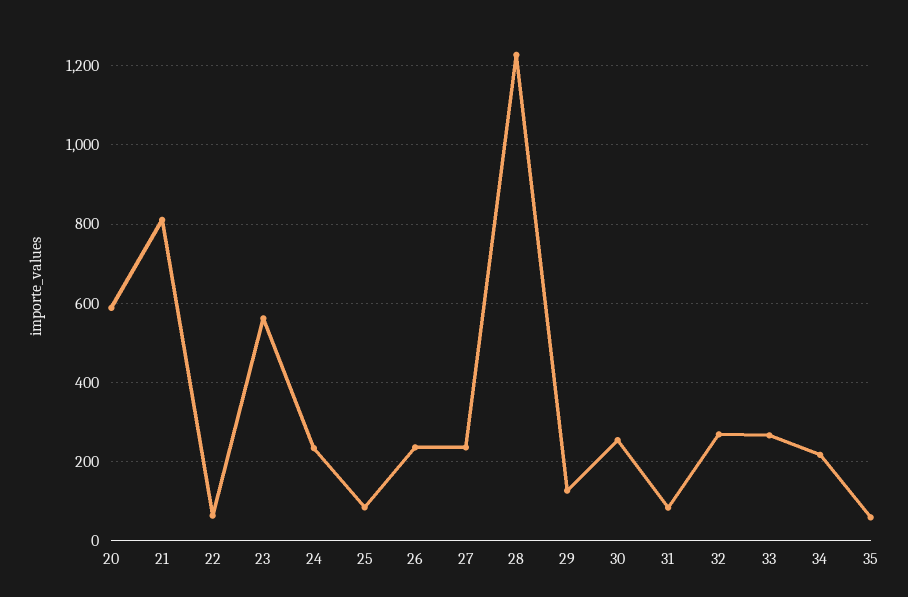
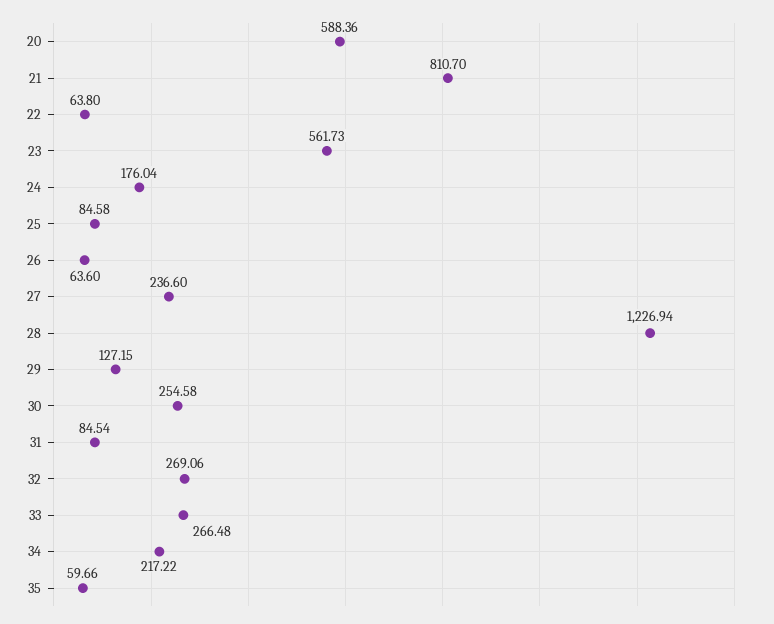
  {
    "20": 588.36,
    "21": 810.7,
    "22": 63.8,
    "23": 561.73,
-   "24": 240,
+   "24": 176.04,
    "25": 84.58,
-   "26": 240,
+   "26": 63.6,
    "27": 236.6,
    "28": 1226.94,
    "29": 127.15,
    "30": 254.58,
    "31": 84.54,
    "32": 269.06,
    "33": 266.48,
    "34": 217.22,
    "35": 59.66
  }

